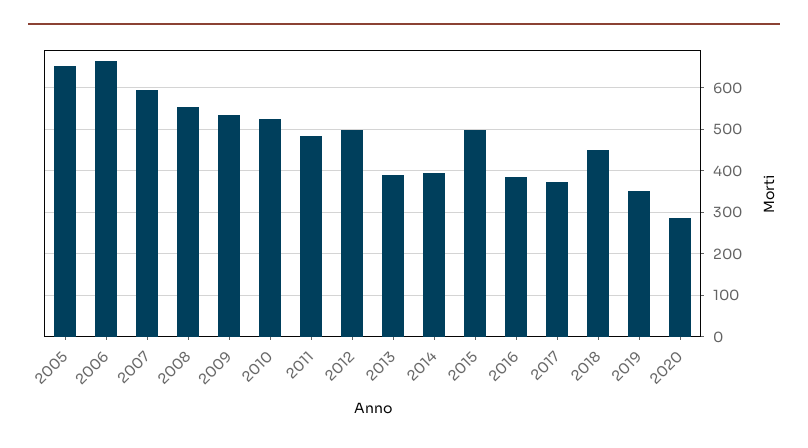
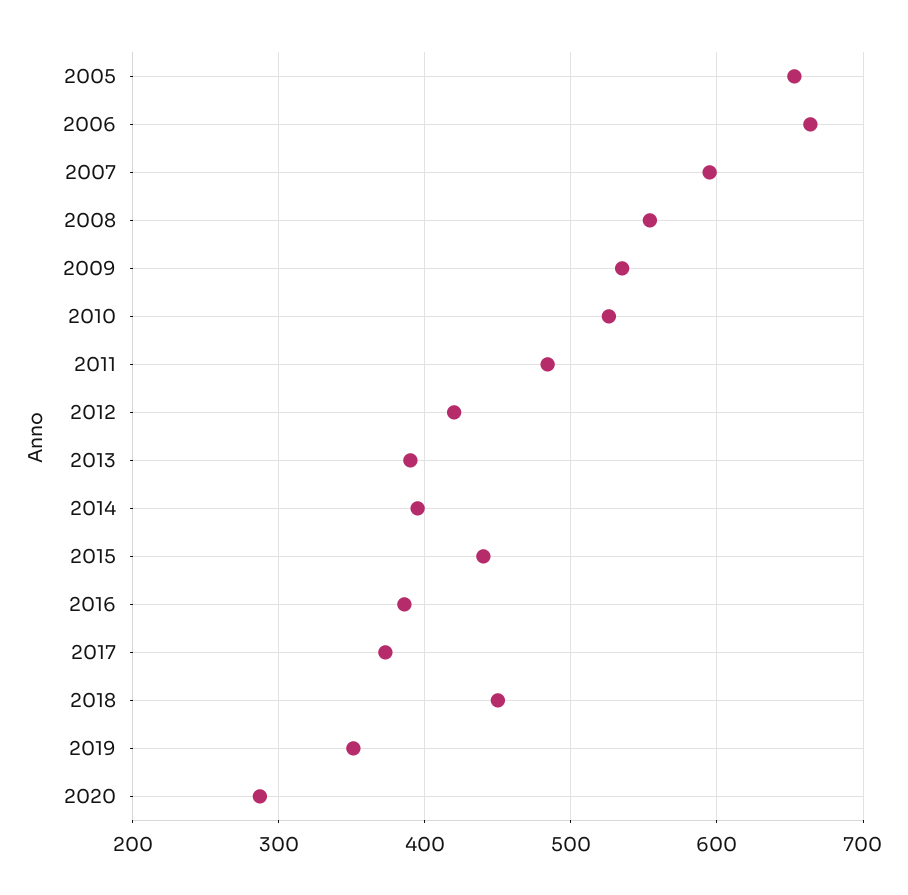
  {
    "2005": 650,
    "2006": 660,
    "2007": 600,
    "2008": 550,
    "2009": 540,
    "2010": 530,
    "2011": 480,
-   "2012": 500,
+   "2012": 420,
    "2013": 390,
    "2014": 400,
-   "2015": 500,
+   "2015": 440,
    "2016": 390,
    "2017": 370,
    "2018": 450,
    "2019": 350,
    "2020": 290
  }

